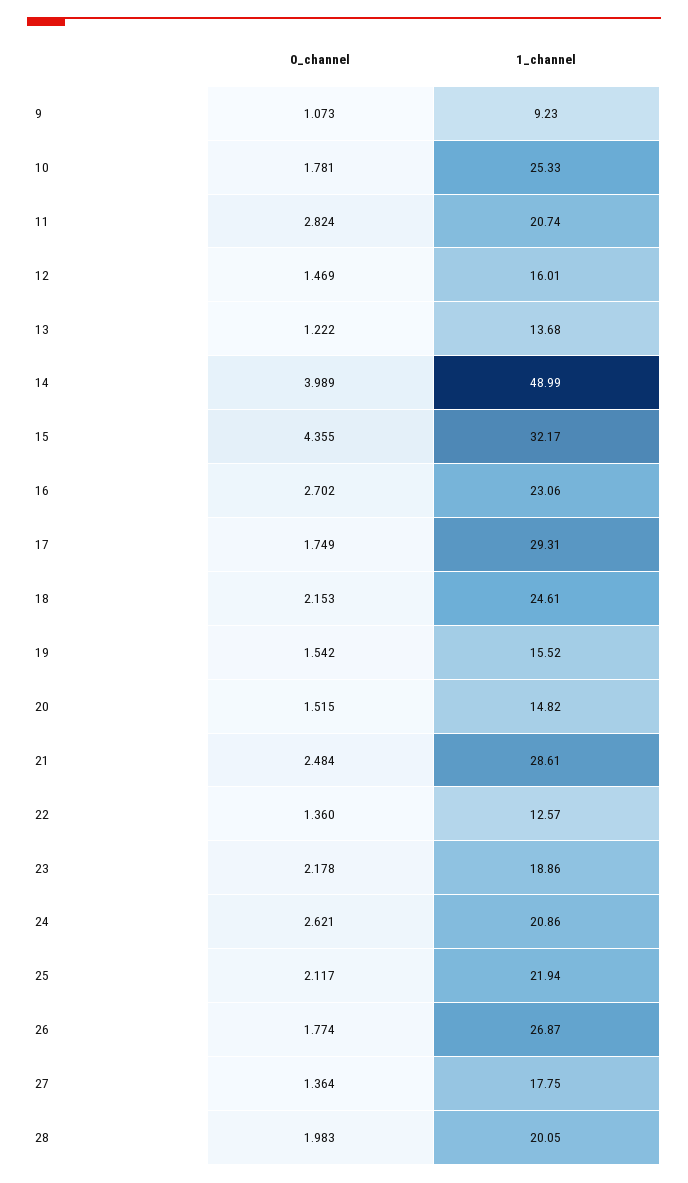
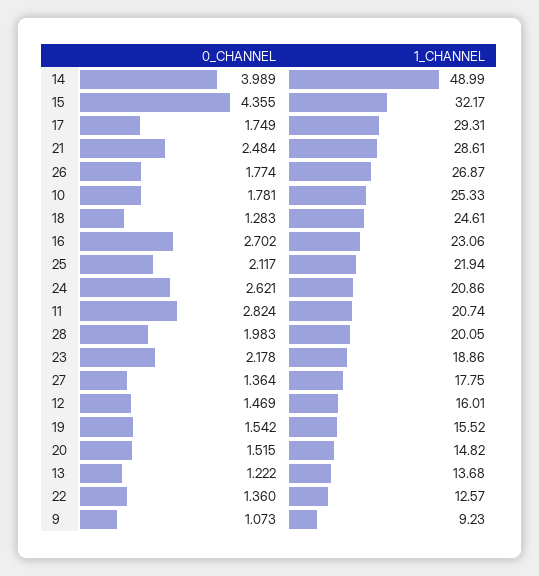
  {
    "0_channel": {
      "9": 1.073,
      "10": 1.781,
      "11": 2.824,
      "12": 1.469,
      "13": 1.222,
      "14": 3.989,
      "15": 4.355,
      "16": 2.702,
      "17": 1.749,
-     "18": 2.153,
+     "18": 1.283,
      "19": 1.542,
      "20": 1.515,
      "21": 2.484,
      "22": 1.36,
      "23": 2.178,
      "24": 2.621,
      "25": 2.117,
      "26": 1.774,
      "27": 1.364,
      "28": 1.983
    },
    "1_channel": {
      "9": 9.23,
      "10": 25.33,
      "11": 20.74,
      "12": 16.01,
      "13": 13.68,
      "14": 48.99,
      "15": 32.17,
      "16": 23.06,
      "17": 29.31,
      "18": 24.61,
      "19": 15.52,
      "20": 14.82,
      "21": 28.61,
      "22": 12.57,
      "23": 18.86,
      "24": 20.86,
      "25": 21.94,
      "26": 26.87,
      "27": 17.75,
      "28": 20.05
    }
  }

